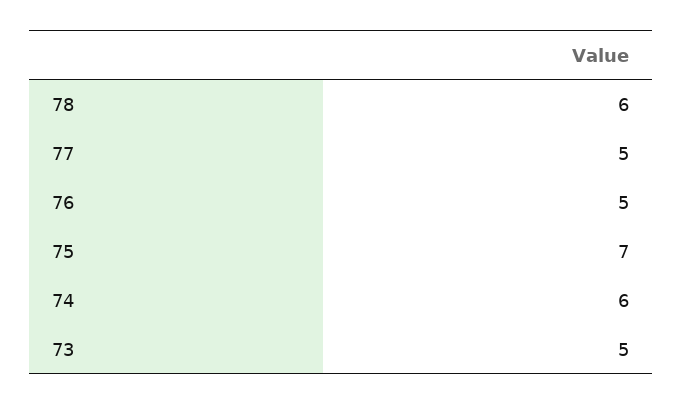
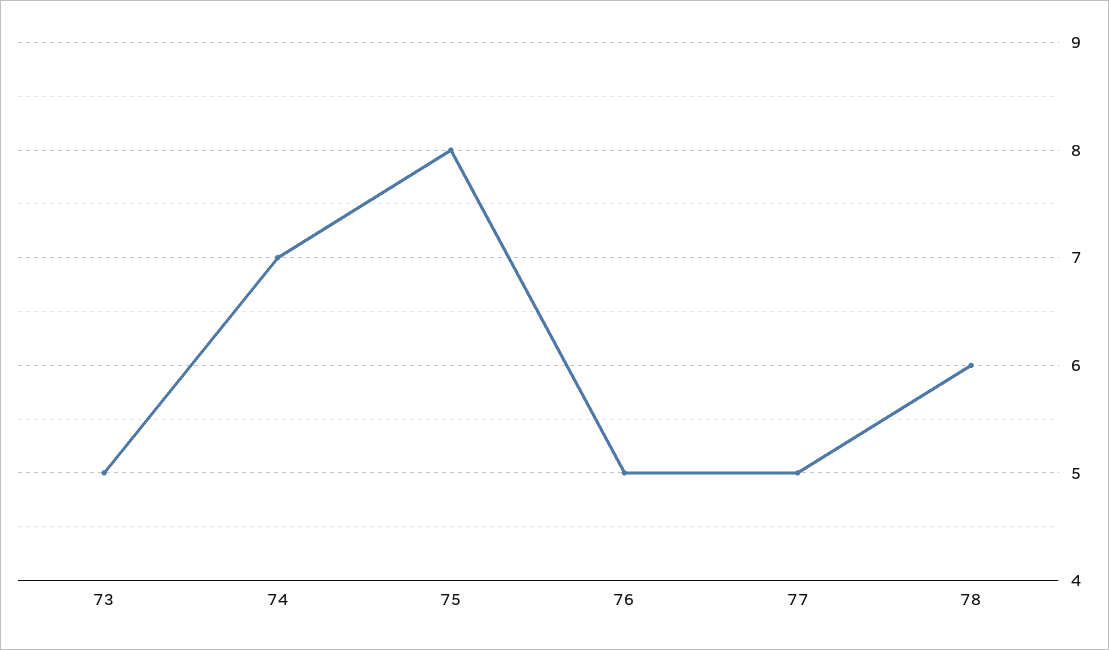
  {
    "78": 6,
    "77": 5,
    "76": 5,
-   "75": 7,
+   "75": 8,
-   "74": 6,
+   "74": 7,
    "73": 5
  }

